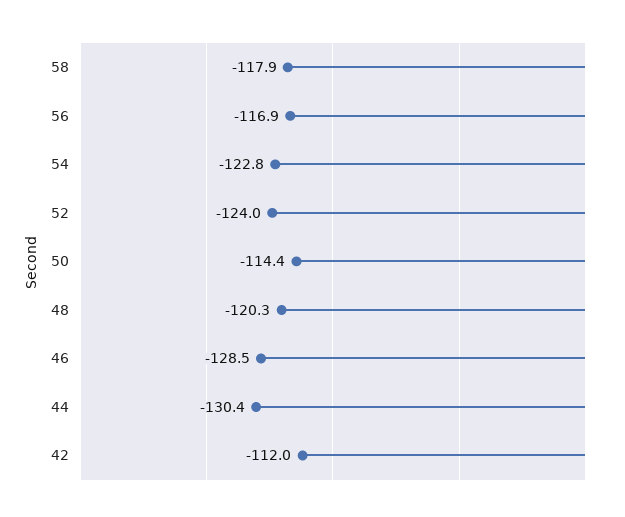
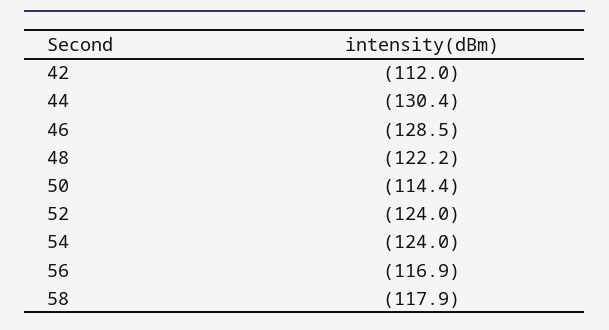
  {
    "58": -117.9,
    "56": -116.9,
-   "54": -122.8,
+   "54": -124,
    "52": -124,
    "50": -114.4,
-   "48": -120.3,
+   "48": -122.2,
    "46": -128.5,
    "44": -130.4,
    "42": -112
  }

